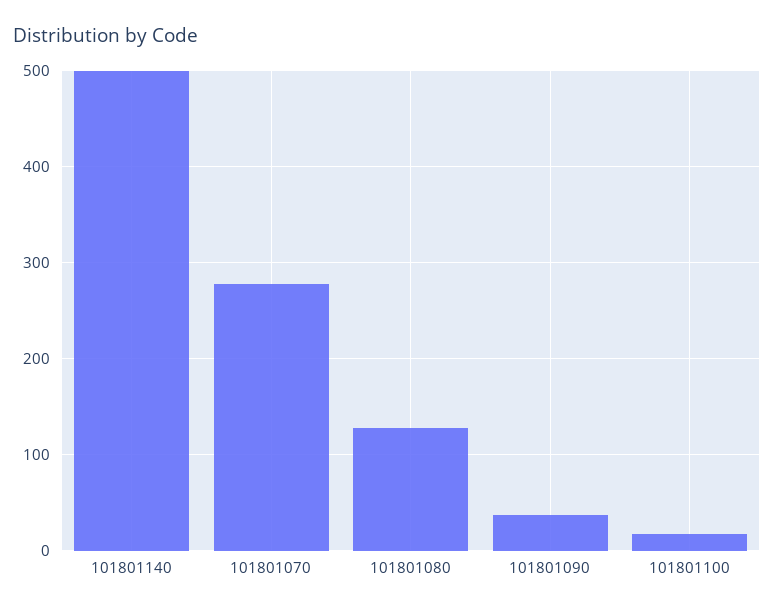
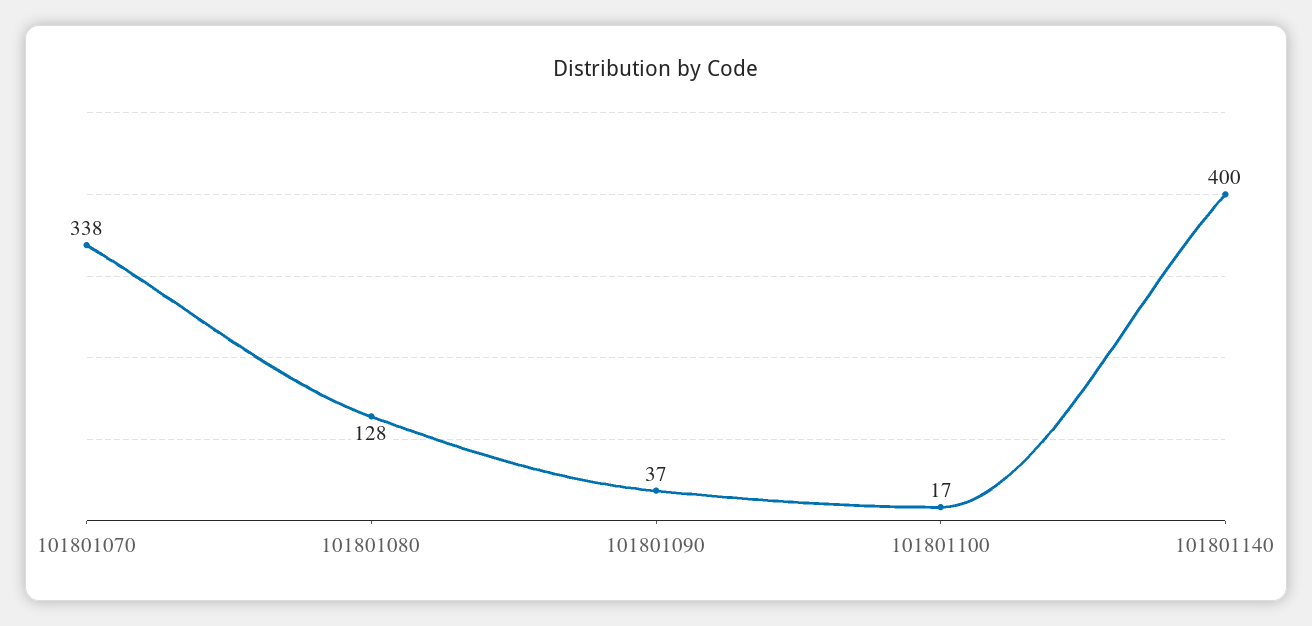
  {
-   "101801140": 500,
+   "101801140": 400,
-   "101801070": 280,
+   "101801070": 338,
    "101801080": 128,
    "101801090": 37,
    "101801100": 17
  }

